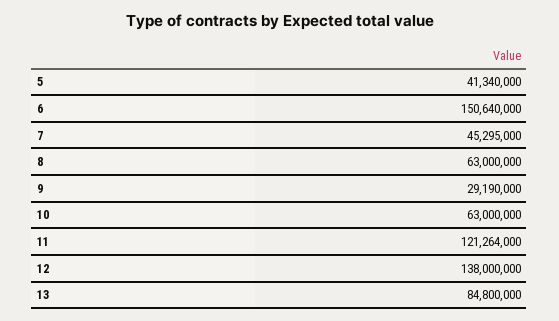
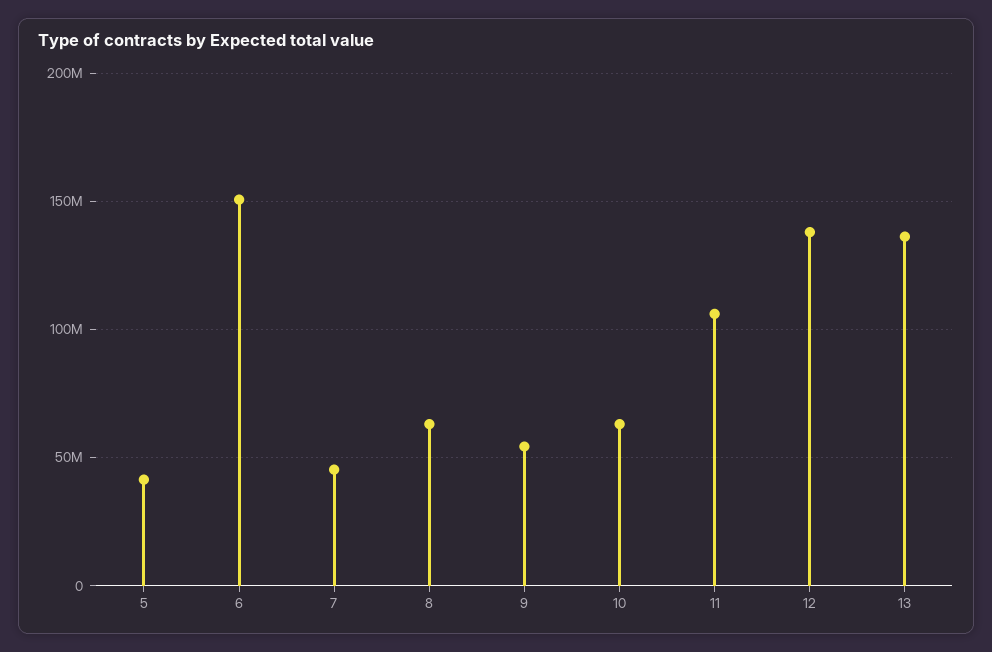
  {
    "5": 41340000,
    "6": 150640000,
    "7": 45295000,
    "8": 63000000,
-   "9": 29190000,
+   "9": 55000000,
    "10": 63000000,
-   "11": 121264000,
+   "11": 105000000,
    "12": 138000000,
-   "13": 84800000
+   "13": 135000000
  }

